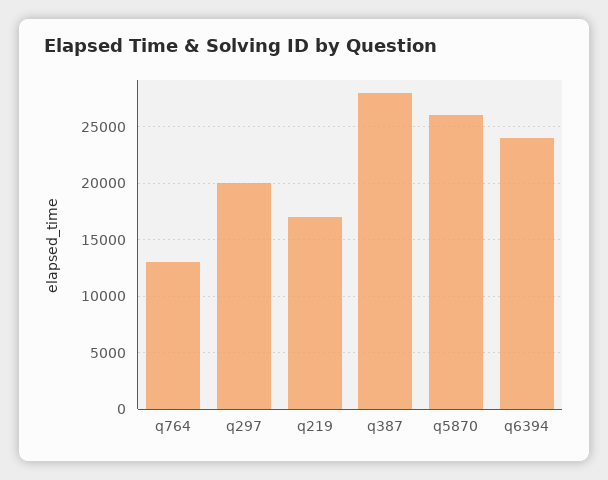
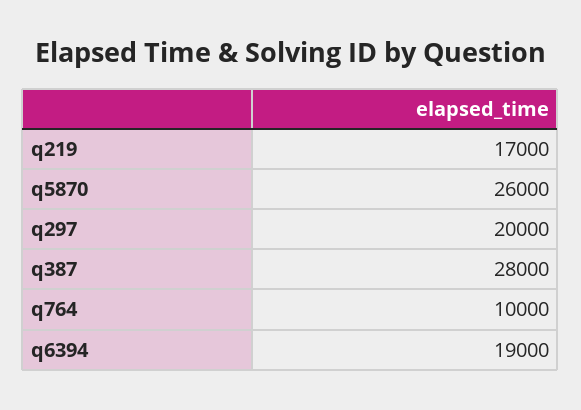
  {
-   "q764": 13000,
+   "q764": 10000,
    "q297": 20000,
    "q219": 17000,
    "q387": 28000,
    "q5870": 26000,
-   "q6394": 24000
+   "q6394": 19000
  }

